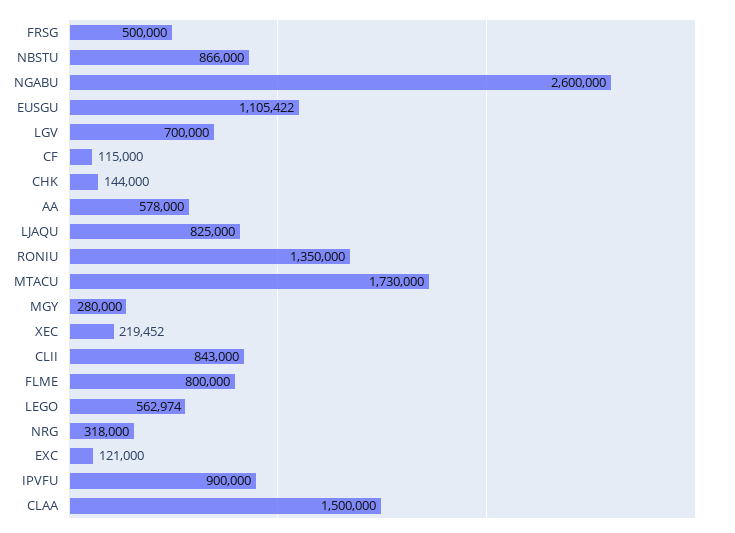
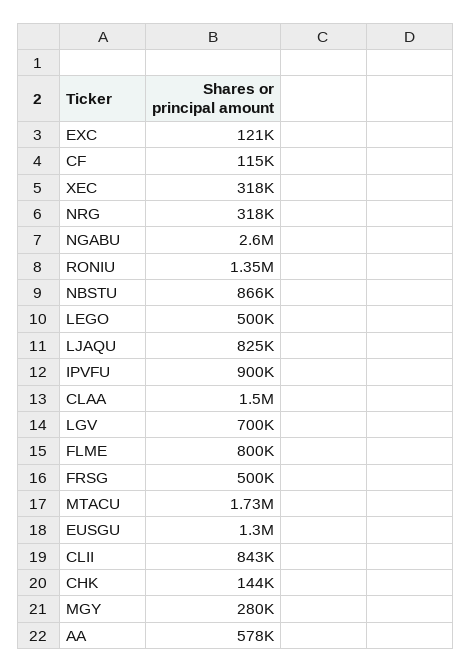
  {
    "FRSG": 500000,
    "NBSTU": 866000,
    "NGABU": 2600000,
-   "EUSGU": 1105422,
+   "EUSGU": 1300000,
    "LGV": 700000,
    "CF": 115000,
    "CHK": 144000,
    "AA": 578000,
    "LJAQU": 825000,
    "RONIU": 1350000,
    "MTACU": 1730000,
    "MGY": 280000,
-   "XEC": 219452,
+   "XEC": 318000,
    "CLII": 843000,
    "FLME": 800000,
-   "LEGO": 562974,
+   "LEGO": 500000,
    "NRG": 318000,
    "EXC": 121000,
    "IPVFU": 900000,
    "CLAA": 1500000
  }

